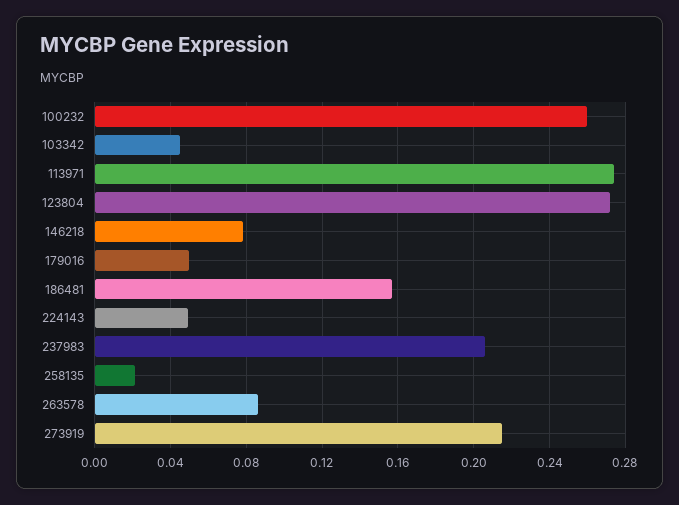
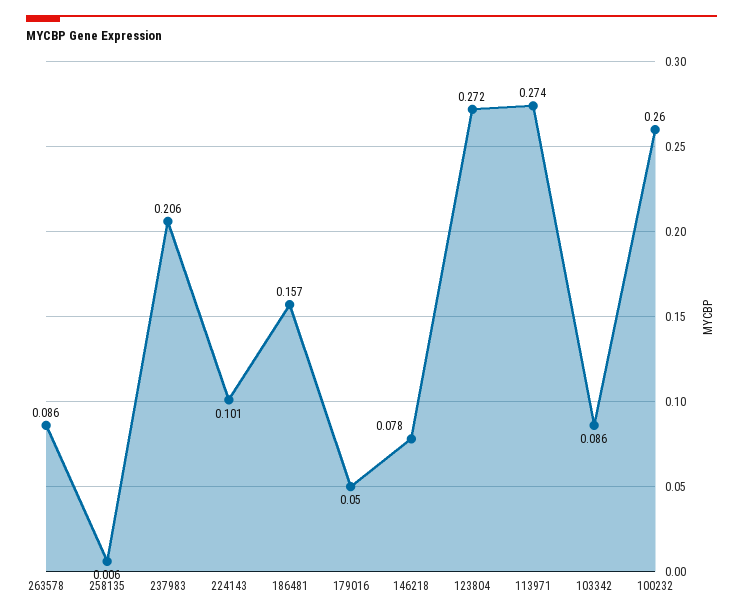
  {
    "100232": 0.26,
-   "103342": 0.045,
+   "103342": 0.086,
    "113971": 0.274,
    "123804": 0.272,
    "146218": 0.078,
    "179016": 0.05,
    "186481": 0.157,
-   "224143": 0.05,
+   "224143": 0.101,
    "237983": 0.206,
-   "258135": 0.02,
+   "258135": 0.006,
-   "263578": 0.086,
+   "263578": 0.086
-   "273919": 0.215
  }

